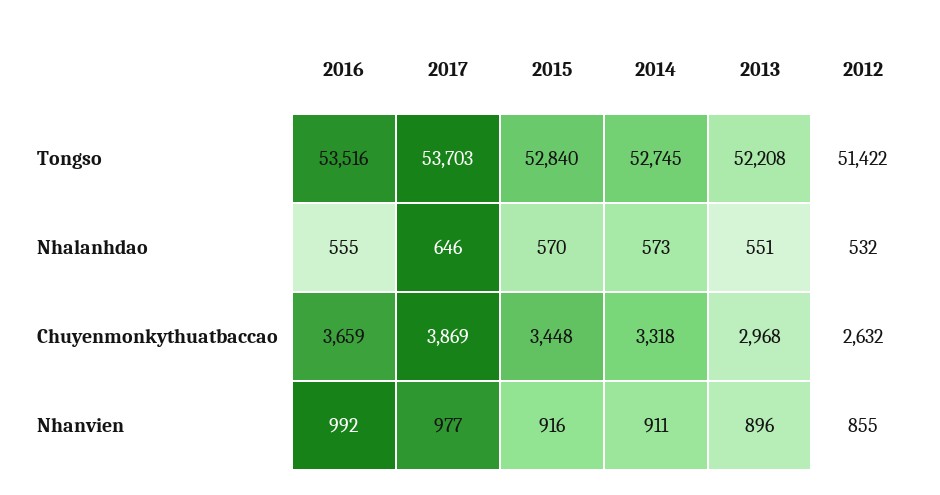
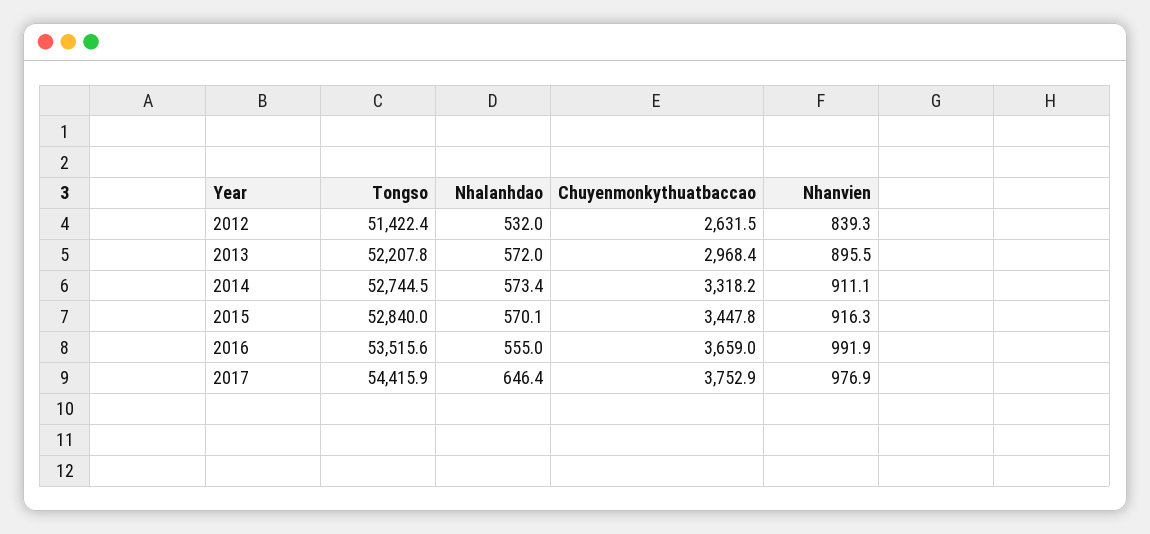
  {
    "2016": {
      "Tongso": 53515.6,
      "Nhalanhdao": 555,
      "Chuyenmonkythuatbaccao": 3659,
      "Nhanvien": 991.9
    },
    "2017": {
-     "Tongso": 53703,
+     "Tongso": 54415.9,
      "Nhalanhdao": 646.4,
-     "Chuyenmonkythuatbaccao": 3869,
+     "Chuyenmonkythuatbaccao": 3752.9,
      "Nhanvien": 976.9
    },
    "2015": {
      "Tongso": 52840,
      "Nhalanhdao": 570.1,
      "Chuyenmonkythuatbaccao": 3447.8,
      "Nhanvien": 916.3
    },
    "2014": {
      "Tongso": 52744.5,
      "Nhalanhdao": 573.4,
      "Chuyenmonkythuatbaccao": 3318.2,
      "Nhanvien": 911.1
    },
    "2013": {
      "Tongso": 52207.8,
-     "Nhalanhdao": 551,
+     "Nhalanhdao": 572,
      "Chuyenmonkythuatbaccao": 2968.4,
      "Nhanvien": 895.5
    },
    "2012": {
      "Tongso": 51422.4,
      "Nhalanhdao": 532,
      "Chuyenmonkythuatbaccao": 2631.5,
-     "Nhanvien": 855
+     "Nhanvien": 839.3
    }
  }

